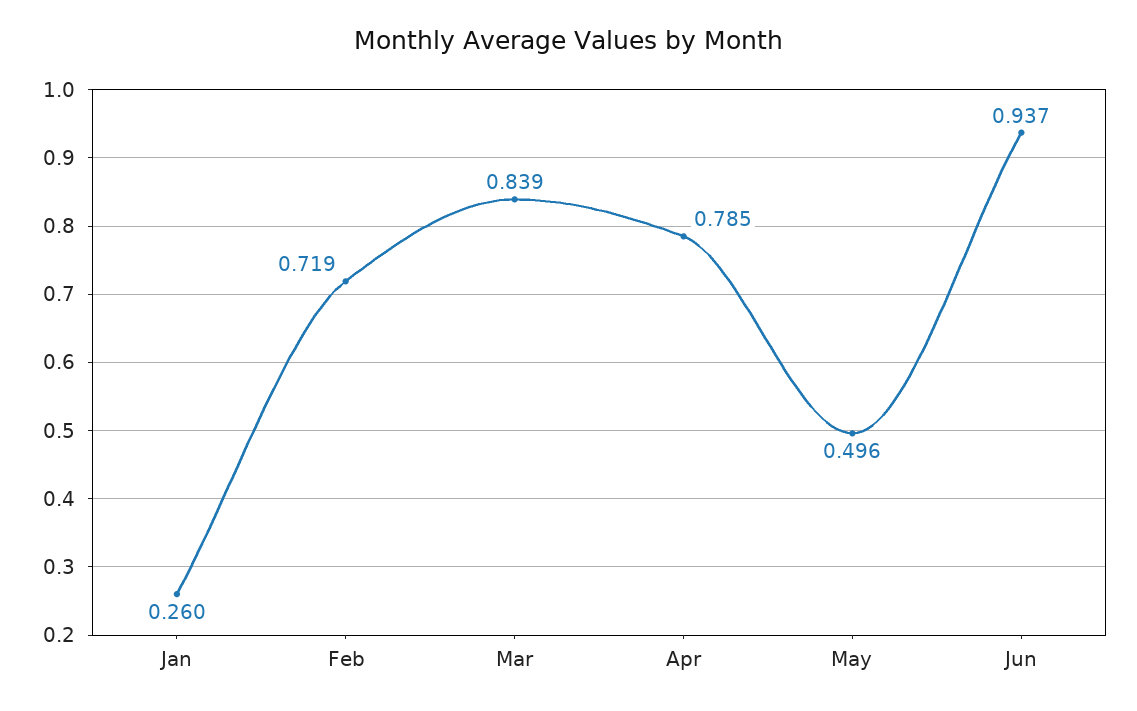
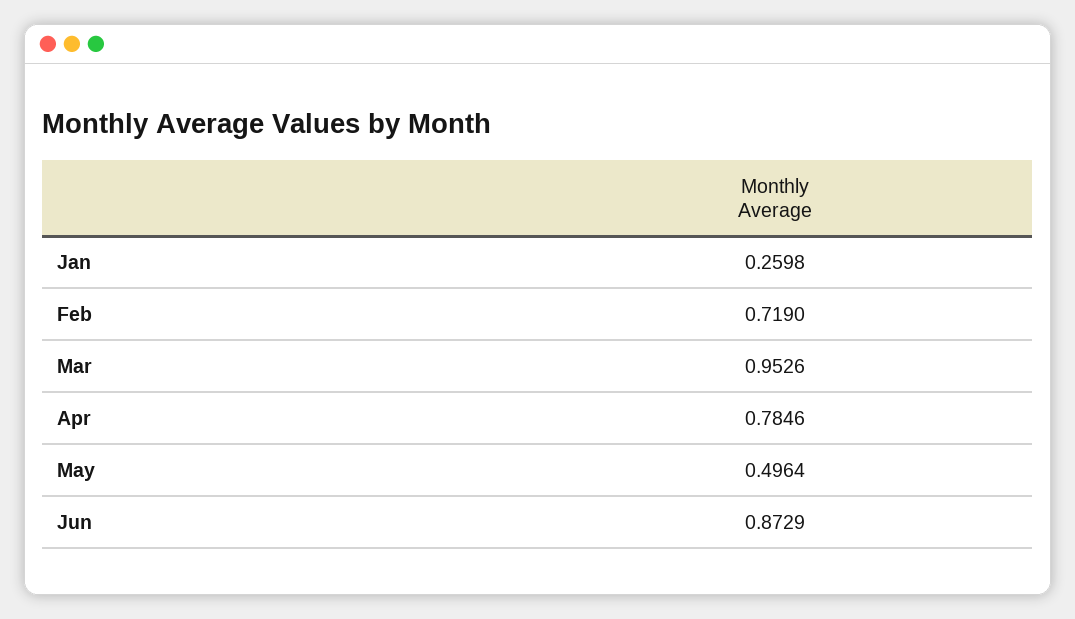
  {
    "Jan": 0.2598,
    "Feb": 0.719,
-   "Mar": 0.839,
+   "Mar": 0.9526,
    "Apr": 0.7846,
    "May": 0.4964,
-   "Jun": 0.937
+   "Jun": 0.8729
  }

